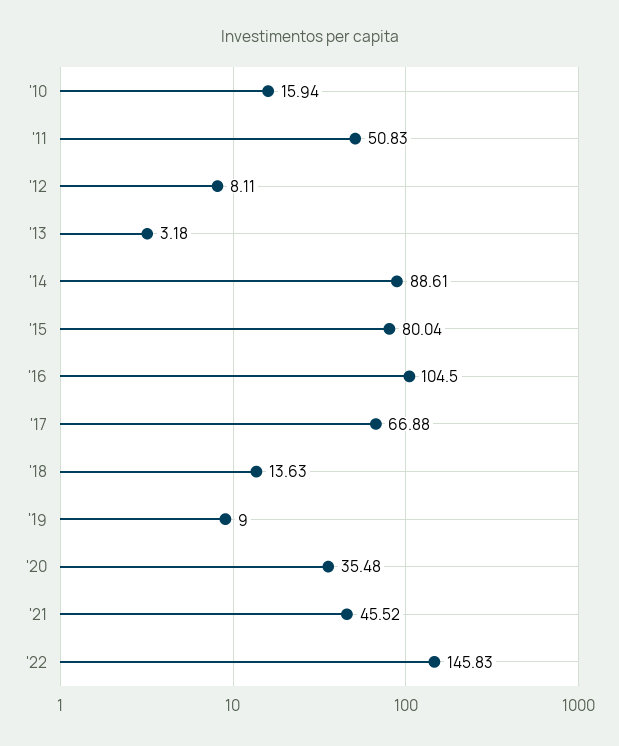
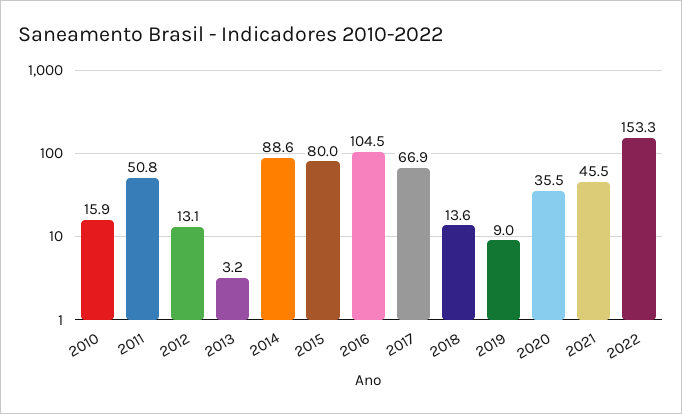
  {
    "'10": 15.94,
    "'11": 50.83,
-   "'12": 8.11,
+   "'12": 13.1,
    "'13": 3.18,
    "'14": 88.61,
    "'15": 80.04,
    "'16": 104.5,
    "'17": 66.88,
    "'18": 13.63,
    "'19": 9,
    "'20": 35.48,
    "'21": 45.52,
-   "'22": 145.83
+   "'22": 153.3
  }

